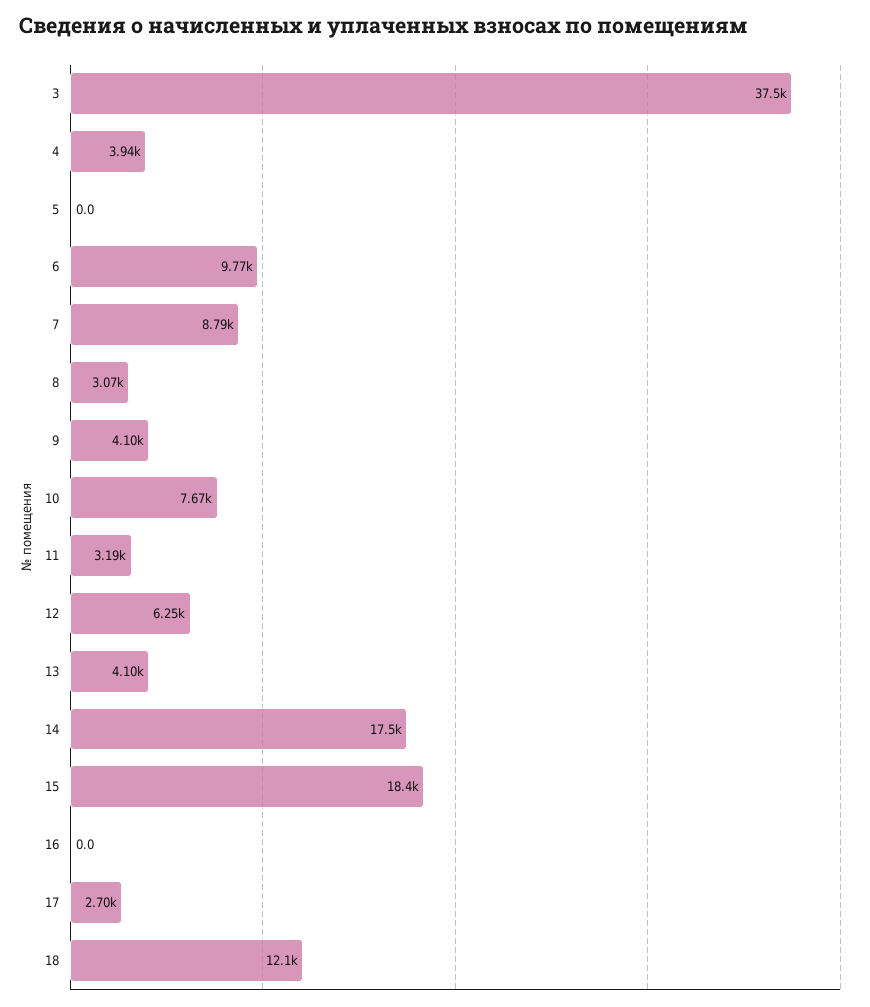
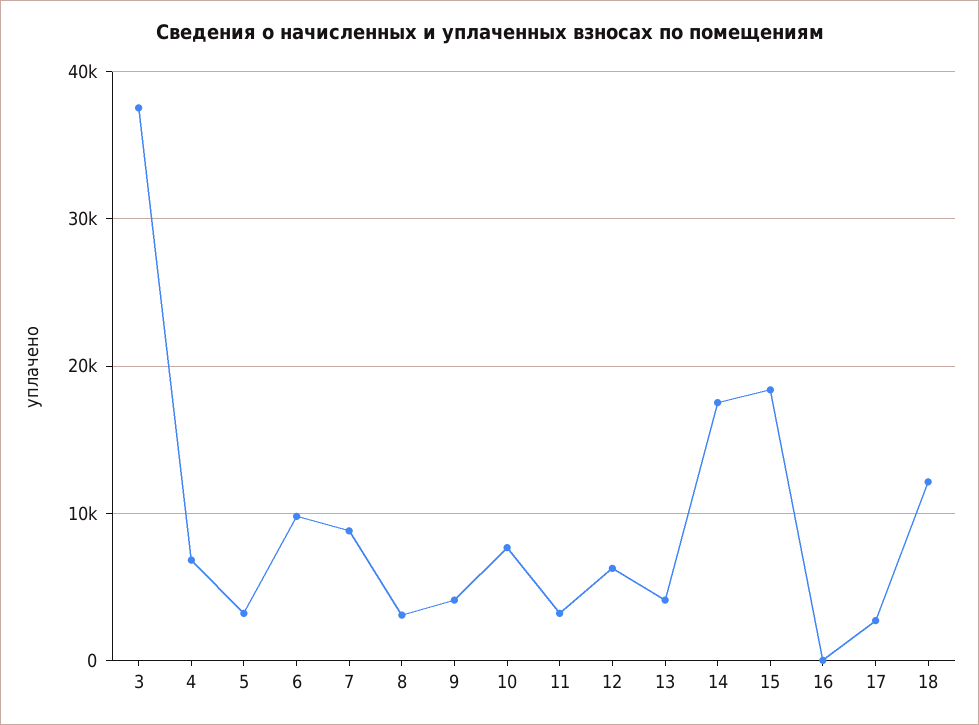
  {
    "3": 37500,
-   "4": 3940,
+   "4": 7000,
-   "5": 0,
+   "5": 3000,
    "6": 9770,
    "7": 8790,
    "8": 3070,
    "9": 4100,
    "10": 7670,
    "11": 3190,
    "12": 6250,
    "13": 4100,
    "14": 17500,
    "15": 18400,
    "16": 0,
    "17": 2700,
    "18": 12100
  }

